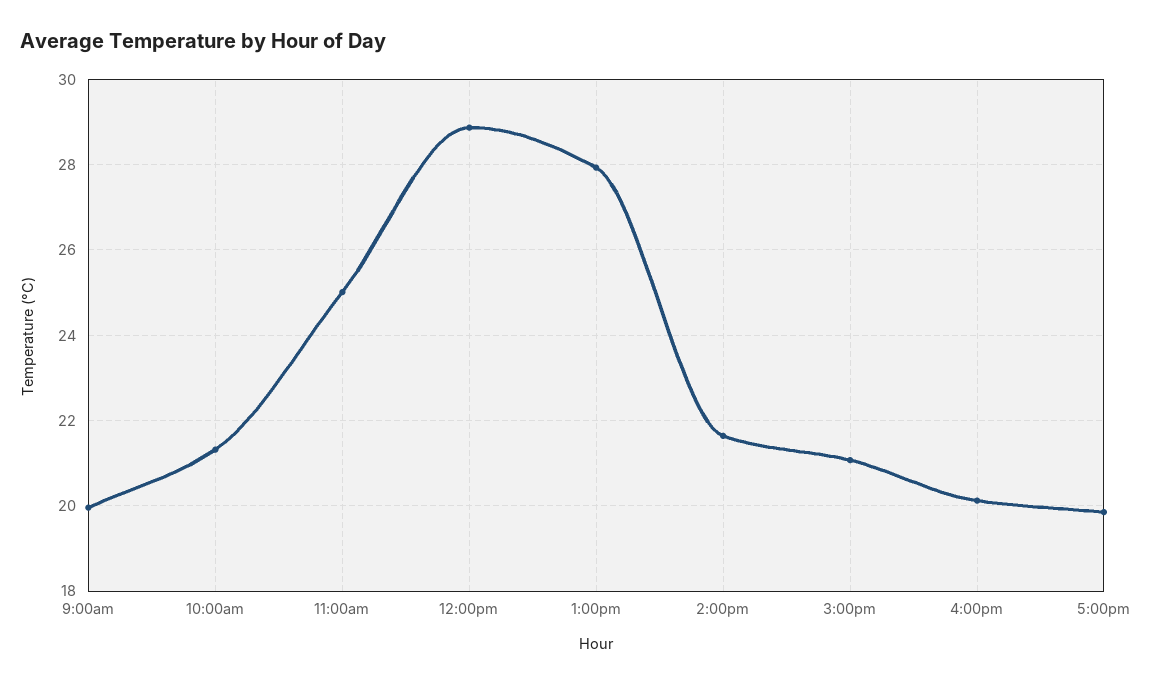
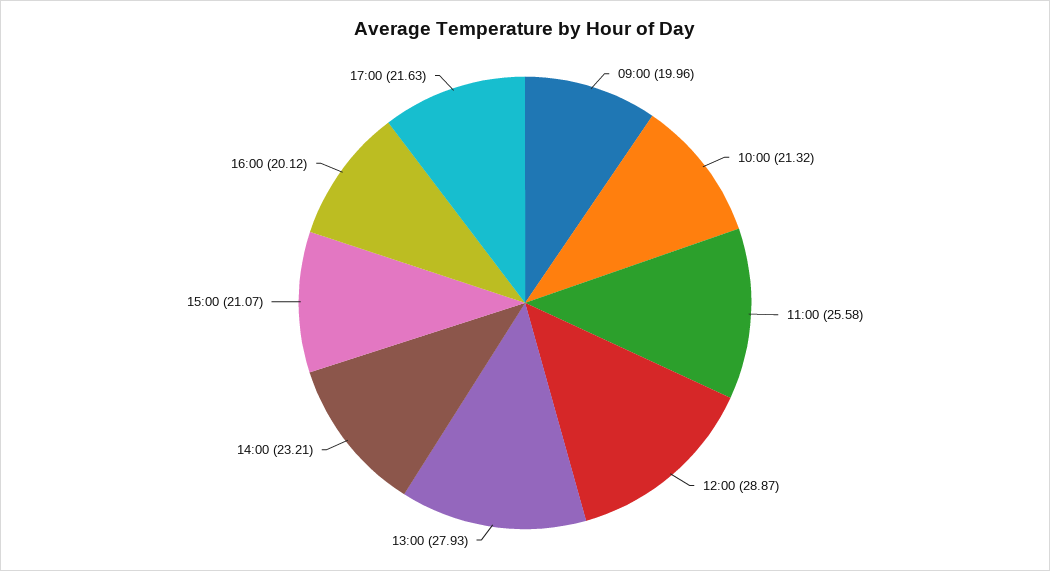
  {
    "9:00am": 19.96,
    "10:00am": 21.32,
-   "11:00am": 25,
+   "11:00am": 25.58,
    "12:00pm": 28.87,
    "1:00pm": 27.93,
-   "2:00pm": 21.6,
+   "2:00pm": 23.21,
    "3:00pm": 21.07,
    "4:00pm": 20.12,
-   "5:00pm": 19.8
+   "5:00pm": 21.63
  }

